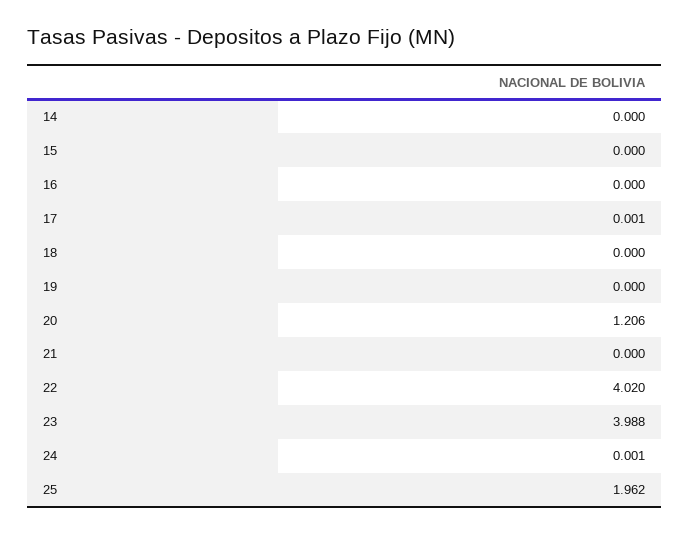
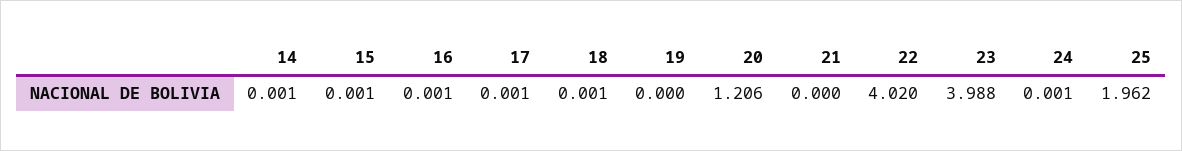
  {
-   "14": 0,
+   "14": 0.001,
-   "15": 0,
+   "15": 0.001,
-   "16": 0,
+   "16": 0.001,
    "17": 0.001,
-   "18": 0,
+   "18": 0.001,
    "19": 0,
    "20": 1.206,
    "21": 0,
    "22": 4.02,
    "23": 3.988,
    "24": 0.001,
    "25": 1.962
  }

